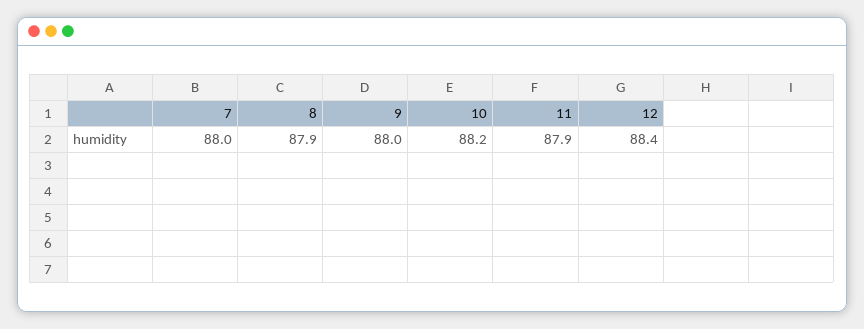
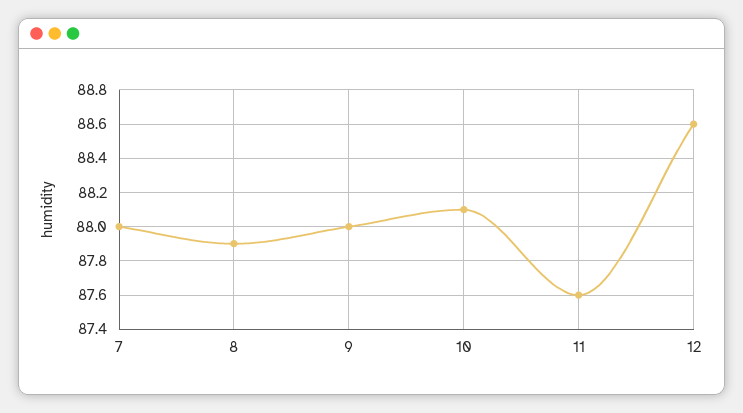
  {
    "7": 88,
    "8": 87.9,
    "9": 88,
-   "10": 88.2,
+   "10": 88.1,
-   "11": 87.9,
+   "11": 87.6,
-   "12": 88.4
+   "12": 88.6
  }

